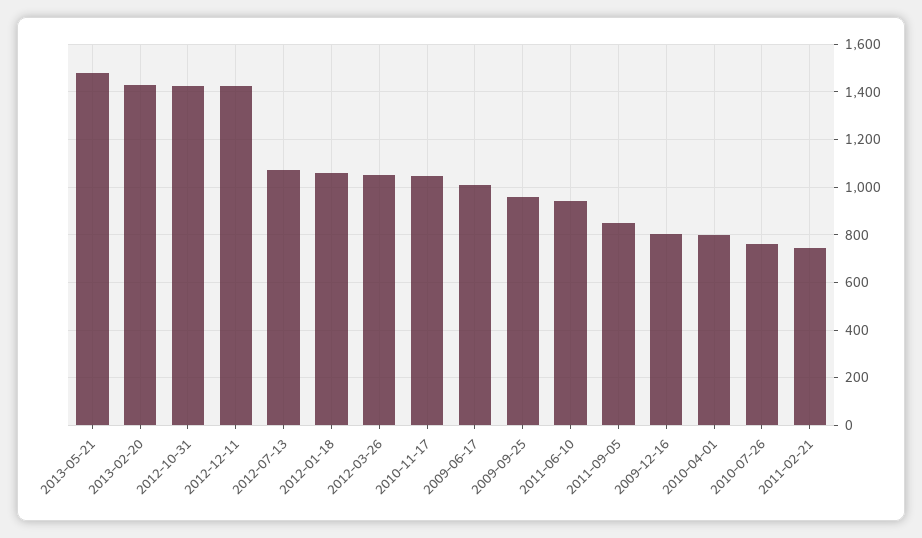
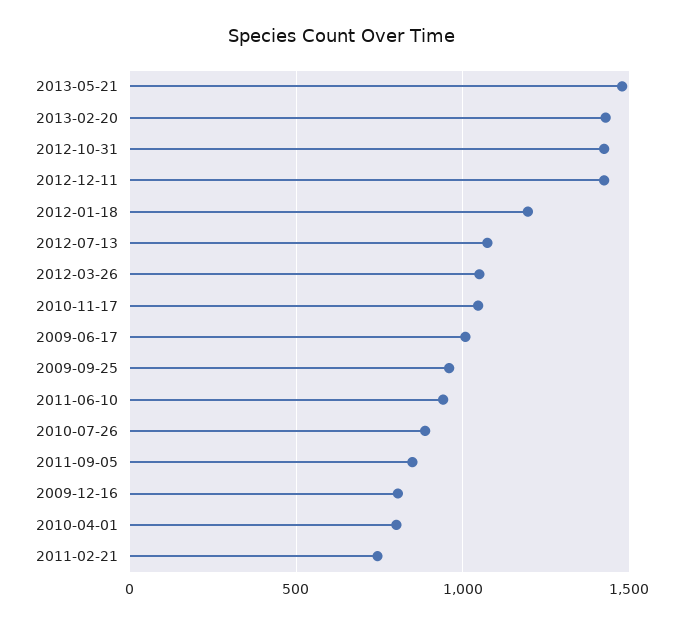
  {
    "2013-05-21": 1500,
    "2013-02-20": 1450,
    "2012-10-31": 1450,
    "2012-12-11": 1450,
    "2012-07-13": 1050,
-   "2012-01-18": 1050,
+   "2012-01-18": 1200,
    "2012-03-26": 1050,
    "2010-11-17": 1050,
    "2009-06-17": 1000,
    "2009-09-25": 950,
    "2011-06-10": 950,
    "2011-09-05": 850,
    "2009-12-16": 800,
    "2010-04-01": 800,
-   "2010-07-26": 750,
+   "2010-07-26": 900,
    "2011-02-21": 750
  }

